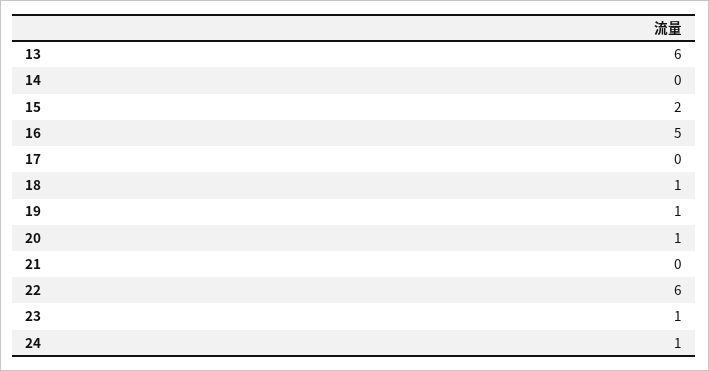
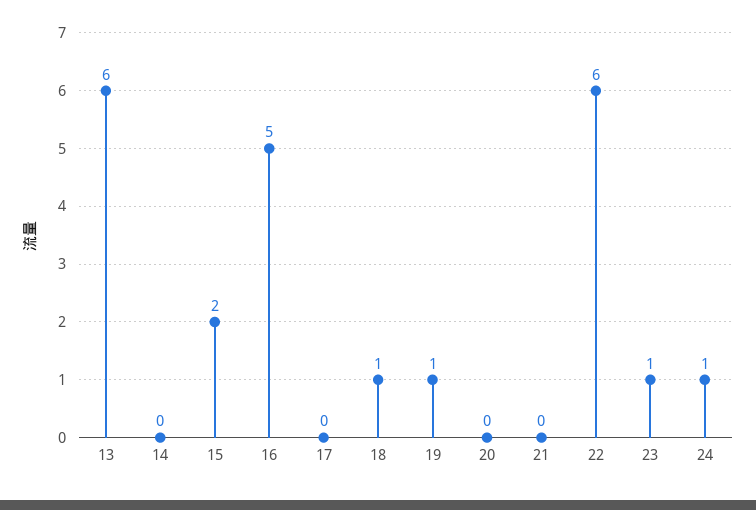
  {
    "13": 6,
    "14": 0,
    "15": 2,
    "16": 5,
    "17": 0,
    "18": 1,
    "19": 1,
-   "20": 1,
+   "20": 0,
    "21": 0,
    "22": 6,
    "23": 1,
    "24": 1
  }

